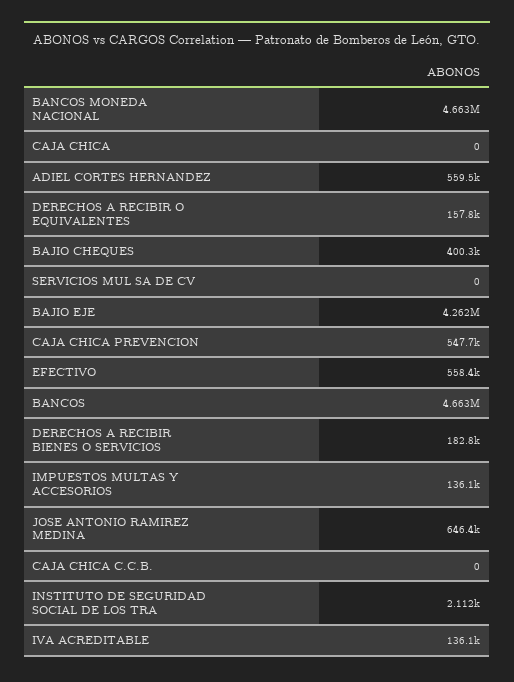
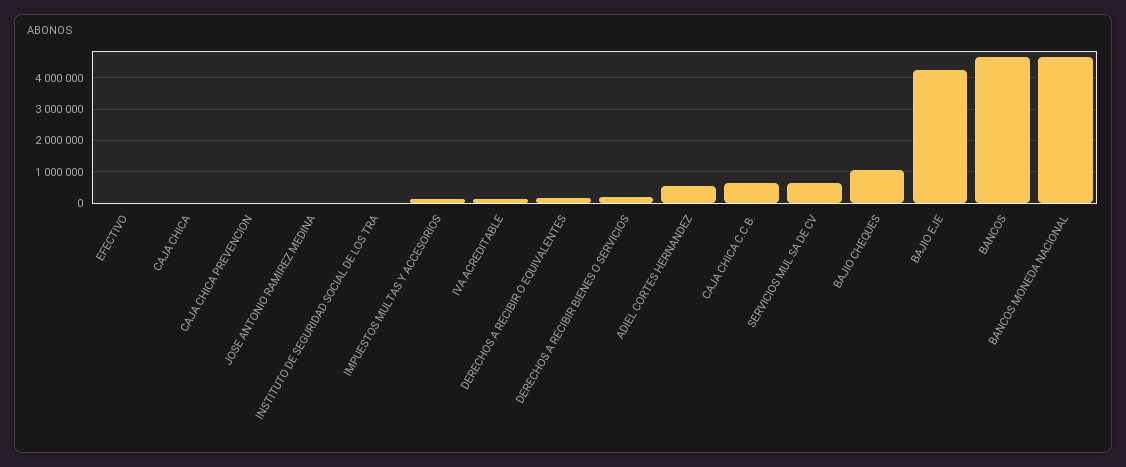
  {
    "BANCOS MONEDA NACIONAL": 4663000,
    "CAJA CHICA": 0,
    "ADIEL CORTES HERNANDEZ": 559500,
    "DERECHOS A RECIBIR O EQUIVALENTES": 157800,
-   "BAJIO CHEQUES": 400300,
+   "BAJIO CHEQUES": 1000000,
-   "SERVICIOS MUL SA DE CV": 0,
+   "SERVICIOS MUL SA DE CV": 600000,
    "BAJIO EJE": 4262000,
-   "CAJA CHICA PREVENCION": 547700,
+   "CAJA CHICA PREVENCION": 0,
-   "EFECTIVO": 558400,
+   "EFECTIVO": 0,
    "BANCOS": 4663000,
    "DERECHOS A RECIBIR BIENES O SERVICIOS": 182800,
    "IMPUESTOS MULTAS Y ACCESORIOS": 136100,
-   "JOSE ANTONIO RAMIREZ MEDINA": 646400,
+   "JOSE ANTONIO RAMIREZ MEDINA": 0,
-   "CAJA CHICA C.C.B.": 0,
+   "CAJA CHICA C.C.B.": 600000,
    "INSTITUTO DE SEGURIDAD SOCIAL DE LOS TRA": 2112,
    "IVA ACREDITABLE": 136100
  }

